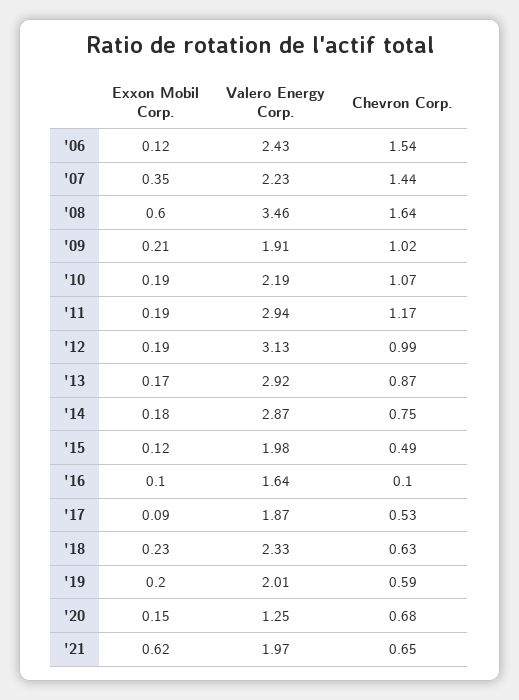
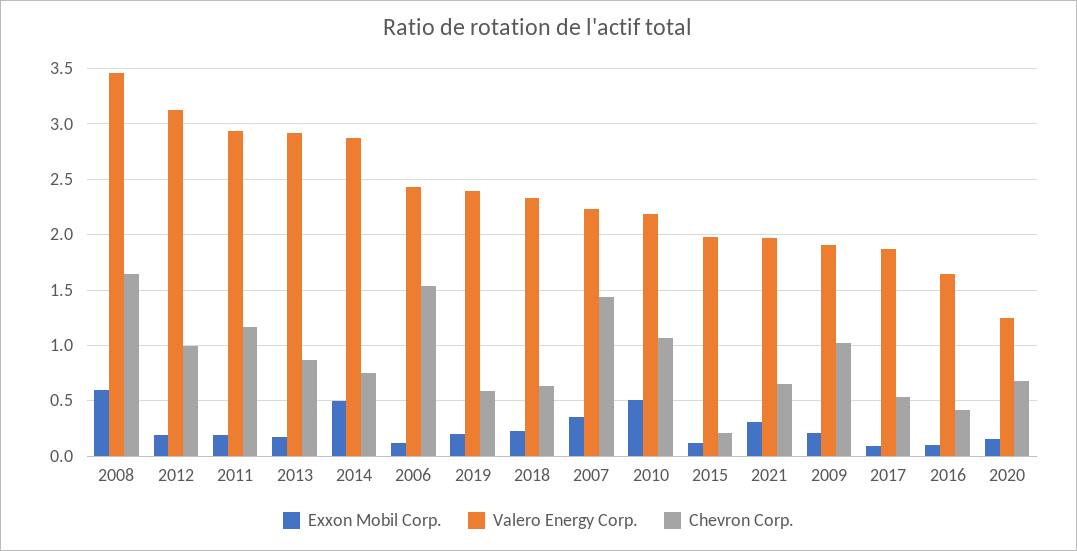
  {
    "Exxon Mobil Corp.": {
      "'06": 0.12,
      "'07": 0.35,
      "'08": 0.6,
      "'09": 0.21,
-     "'10": 0.19,
+     "'10": 0.5,
      "'11": 0.19,
      "'12": 0.19,
      "'13": 0.17,
-     "'14": 0.18,
+     "'14": 0.5,
      "'15": 0.12,
      "'16": 0.1,
      "'17": 0.09,
      "'18": 0.23,
      "'19": 0.2,
      "'20": 0.15,
-     "'21": 0.62
+     "'21": 0.3
    },
    "Valero Energy Corp.": {
      "'06": 2.43,
      "'07": 2.23,
      "'08": 3.46,
      "'09": 1.91,
      "'10": 2.19,
      "'11": 2.94,
      "'12": 3.13,
      "'13": 2.92,
      "'14": 2.87,
      "'15": 1.98,
      "'16": 1.64,
      "'17": 1.87,
      "'18": 2.33,
-     "'19": 2.01,
+     "'19": 2.4,
      "'20": 1.25,
      "'21": 1.97
    },
    "Chevron Corp.": {
      "'06": 1.54,
      "'07": 1.44,
      "'08": 1.64,
      "'09": 1.02,
      "'10": 1.07,
      "'11": 1.17,
      "'12": 0.99,
      "'13": 0.87,
      "'14": 0.75,
-     "'15": 0.49,
+     "'15": 0.2,
-     "'16": 0.1,
+     "'16": 0.4,
      "'17": 0.53,
      "'18": 0.63,
      "'19": 0.59,
      "'20": 0.68,
      "'21": 0.65
    }
  }

